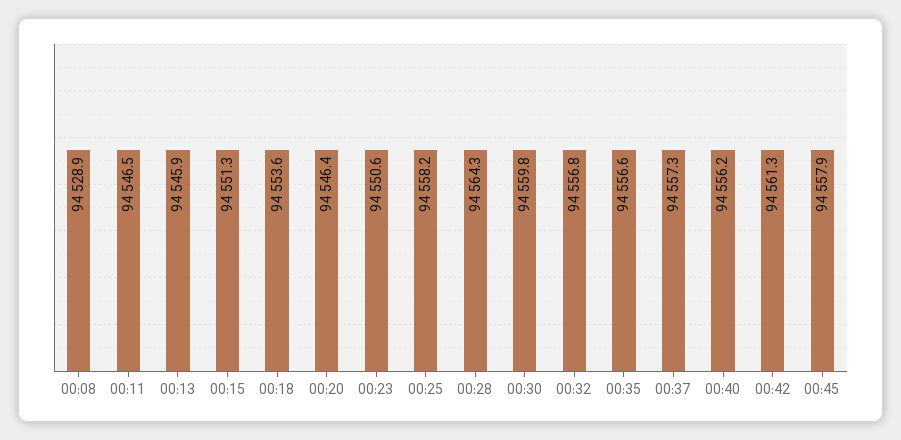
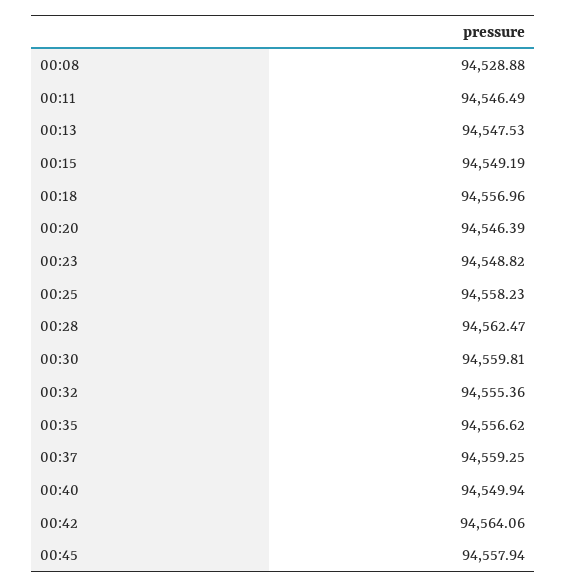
  {
    "00:08": 94528.88,
    "00:11": 94546.49,
-   "00:13": 94545.9,
+   "00:13": 94547.53,
-   "00:15": 94551.3,
+   "00:15": 94549.19,
-   "00:18": 94553.6,
+   "00:18": 94556.96,
    "00:20": 94546.39,
-   "00:23": 94550.6,
+   "00:23": 94548.82,
    "00:25": 94558.23,
-   "00:28": 94564.3,
+   "00:28": 94562.47,
    "00:30": 94559.81,
-   "00:32": 94556.8,
+   "00:32": 94555.36,
    "00:35": 94556.62,
-   "00:37": 94557.3,
+   "00:37": 94559.25,
-   "00:40": 94556.2,
+   "00:40": 94549.94,
-   "00:42": 94561.3,
+   "00:42": 94564.06,
    "00:45": 94557.94
  }

